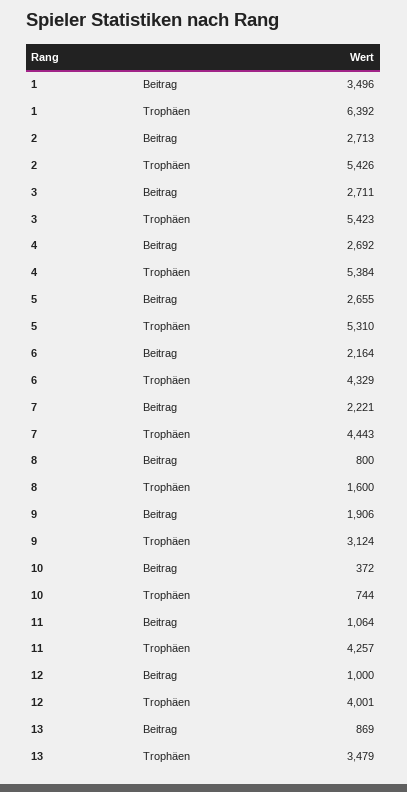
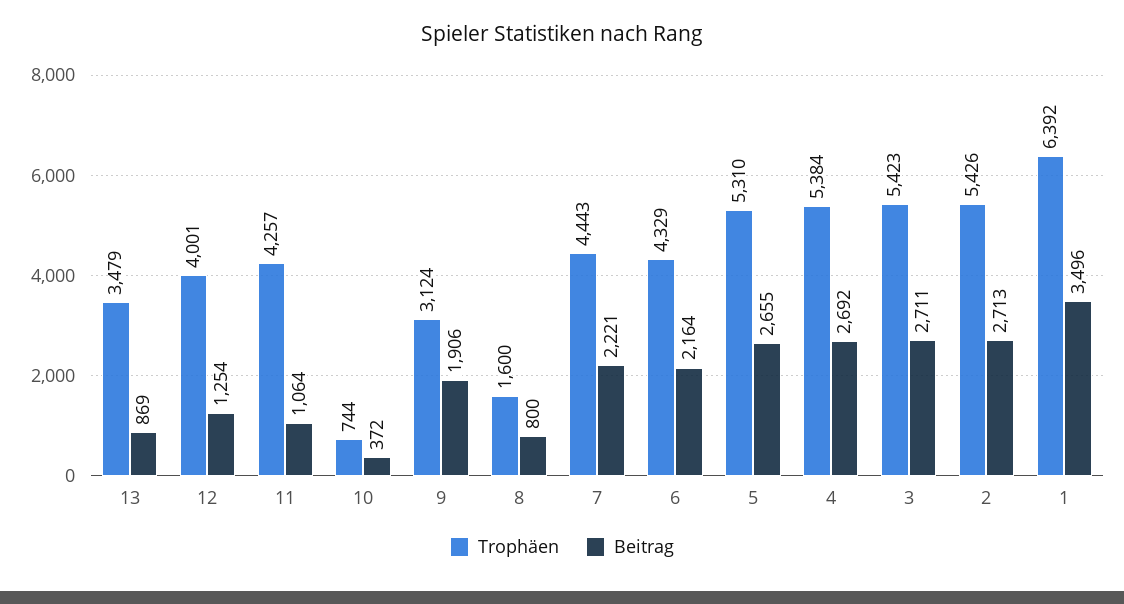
  {
    "Beitrag": {
      "1": 3496,
      "2": 2713,
      "3": 2711,
      "4": 2692,
      "5": 2655,
      "6": 2164,
      "7": 2221,
      "8": 800,
      "9": 1906,
      "10": 372,
      "11": 1064,
-     "12": 1000,
+     "12": 1254,
      "13": 869
    },
    "Trophäen": {
      "1": 6392,
      "2": 5426,
      "3": 5423,
      "4": 5384,
      "5": 5310,
      "6": 4329,
      "7": 4443,
      "8": 1600,
      "9": 3124,
      "10": 744,
      "11": 4257,
      "12": 4001,
      "13": 3479
    }
  }

